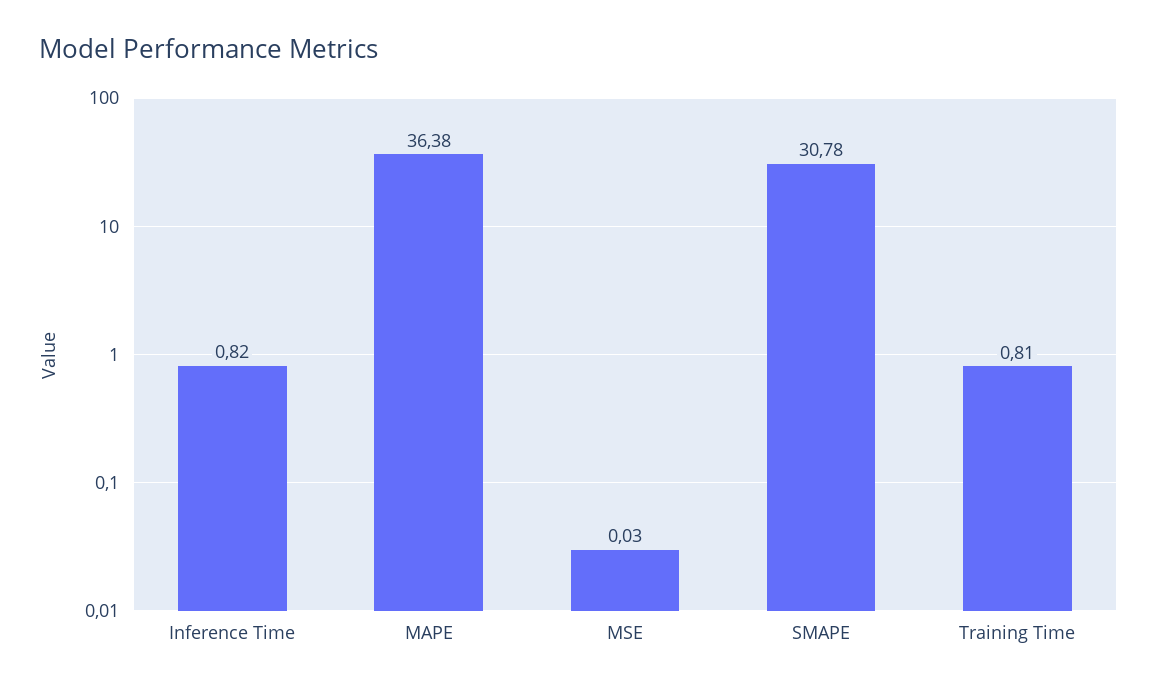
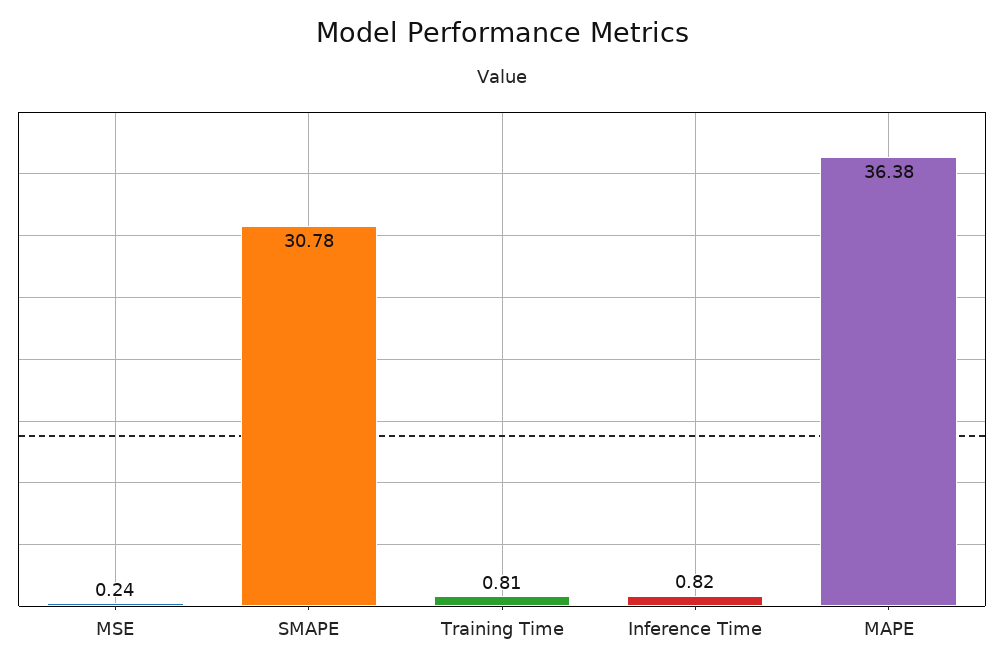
  {
    "Inference Time": 0.82,
    "MAPE": 36.38,
-   "MSE": 0.03,
+   "MSE": 0.24,
    "SMAPE": 30.78,
    "Training Time": 0.81
  }

